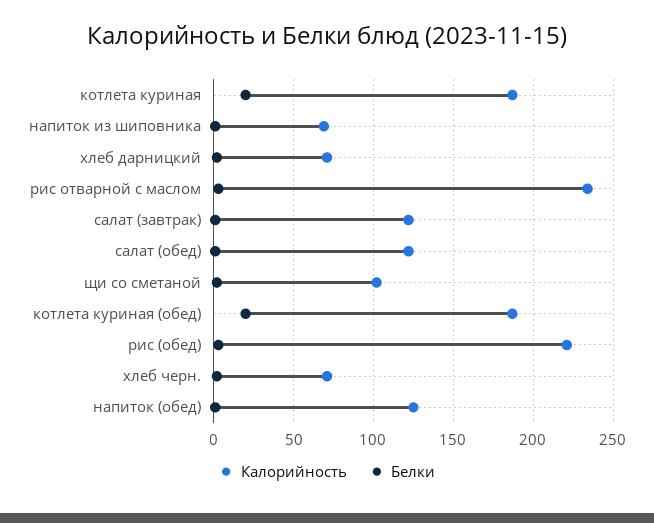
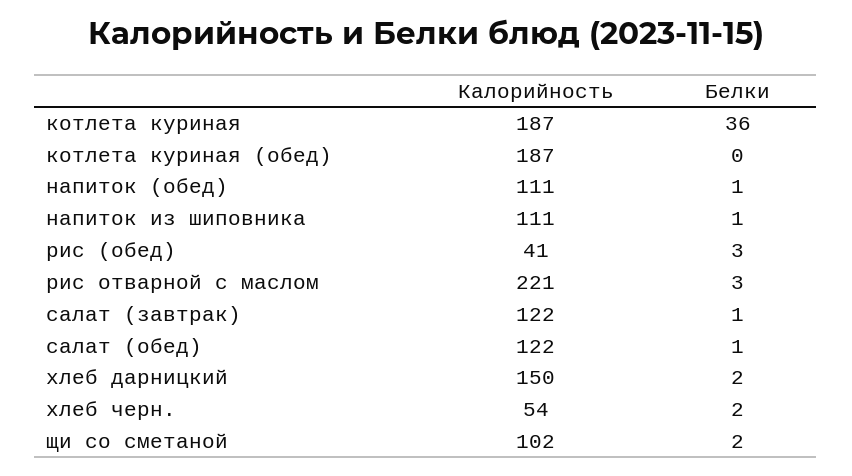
  {
    "Калорийность": {
      "котлета куриная": 187,
-     "напиток из шиповника": 70,
+     "напиток из шиповника": 111,
-     "хлеб дарницкий": 70,
+     "хлеб дарницкий": 150,
-     "рис отварной с маслом": 235,
+     "рис отварной с маслом": 221,
      "салат (завтрак)": 122,
      "салат (обед)": 122,
      "щи со сметаной": 102,
      "котлета куриная (обед)": 187,
-     "рис (обед)": 220,
+     "рис (обед)": 41,
-     "хлеб черн.": 70,
+     "хлеб черн.": 54,
-     "напиток (обед)": 125
+     "напиток (обед)": 111
    },
    "Белки": {
-     "котлета куриная": 20,
+     "котлета куриная": 36,
      "напиток из шиповника": 1,
      "хлеб дарницкий": 2,
      "рис отварной с маслом": 3,
      "салат (завтрак)": 1,
      "салат (обед)": 1,
      "щи со сметаной": 2,
-     "котлета куриная (обед)": 20,
+     "котлета куриная (обед)": 0,
      "рис (обед)": 3,
      "хлеб черн.": 2,
      "напиток (обед)": 1
    }
  }

